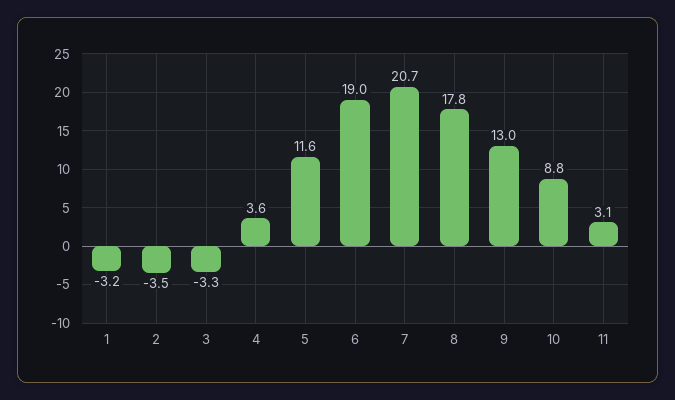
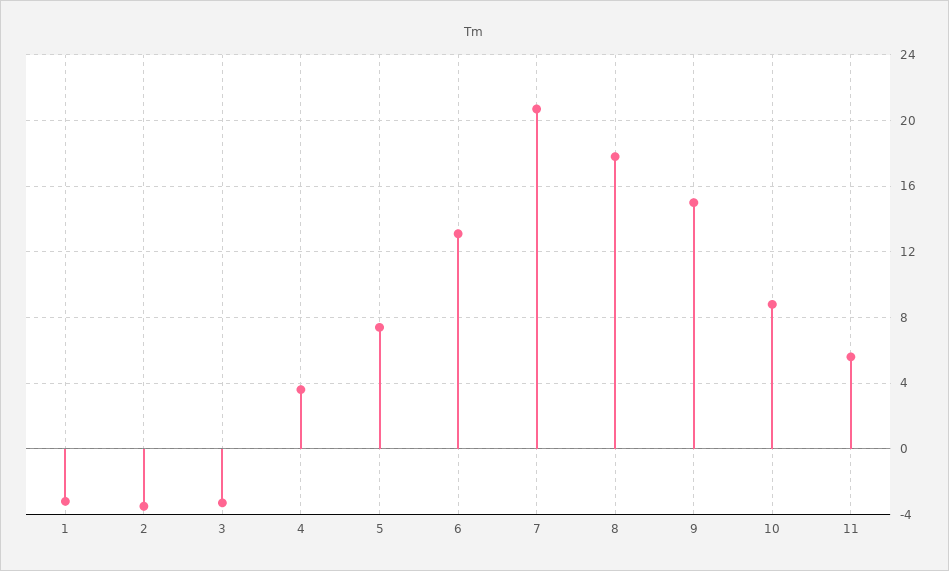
  {
    "1": -3.2,
    "2": -3.5,
    "3": -3.3,
    "4": 3.6,
-   "5": 11.6,
+   "5": 7.5,
-   "6": 19,
+   "6": 13,
    "7": 20.7,
    "8": 17.8,
-   "9": 13,
+   "9": 15,
    "10": 8.8,
-   "11": 3.1
+   "11": 5.5
  }

